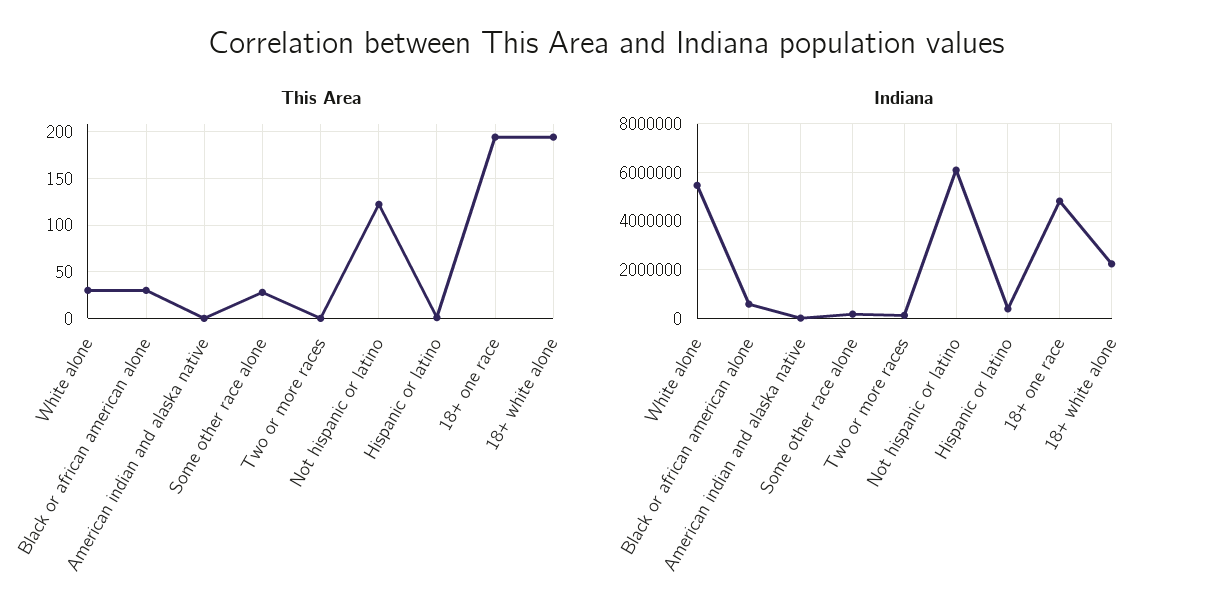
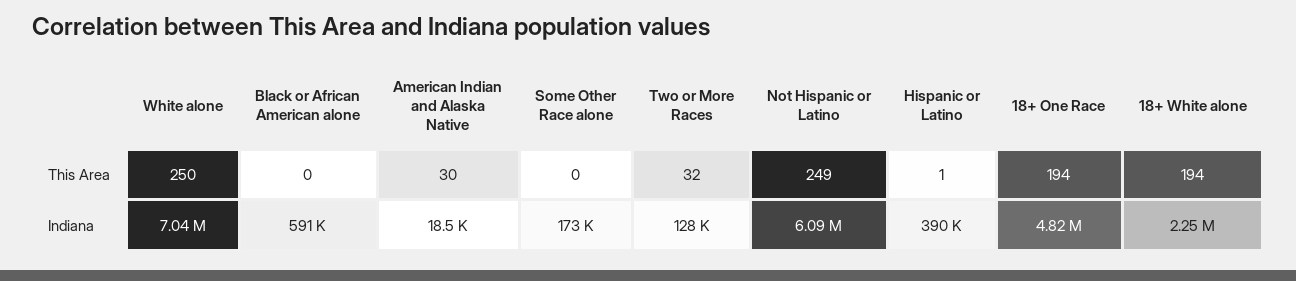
  {
    "This Area": {
-     "White alone": 30,
+     "White alone": 250,
-     "Black or african american alone": 30,
+     "Black or african american alone": 0,
-     "American indian and alaska native": 0,
+     "American indian and alaska native": 30,
-     "Some other race alone": 30,
+     "Some other race alone": 0,
-     "Two or more races": 0,
+     "Two or more races": 32,
-     "Not hispanic or latino": 120,
+     "Not hispanic or latino": 249,
      "Hispanic or latino": 1,
      "18+ one race": 194,
      "18+ white alone": 194
    },
    "Indiana": {
-     "White alone": 5500000,
+     "White alone": 7040000,
      "Black or african american alone": 591000,
      "American indian and alaska native": 18500,
      "Some other race alone": 173000,
      "Two or more races": 128000,
      "Not hispanic or latino": 6090000,
      "Hispanic or latino": 390000,
      "18+ one race": 4820000,
      "18+ white alone": 2250000
    }
  }

